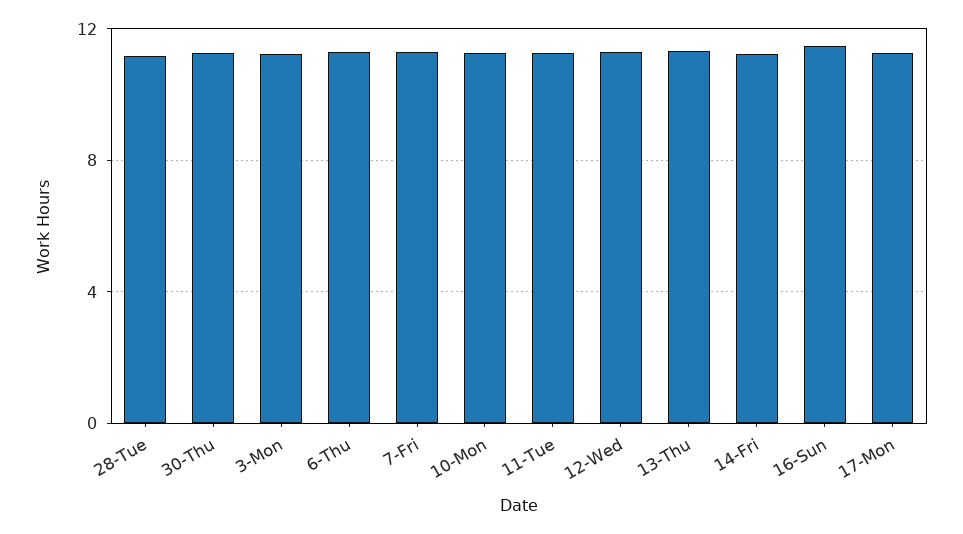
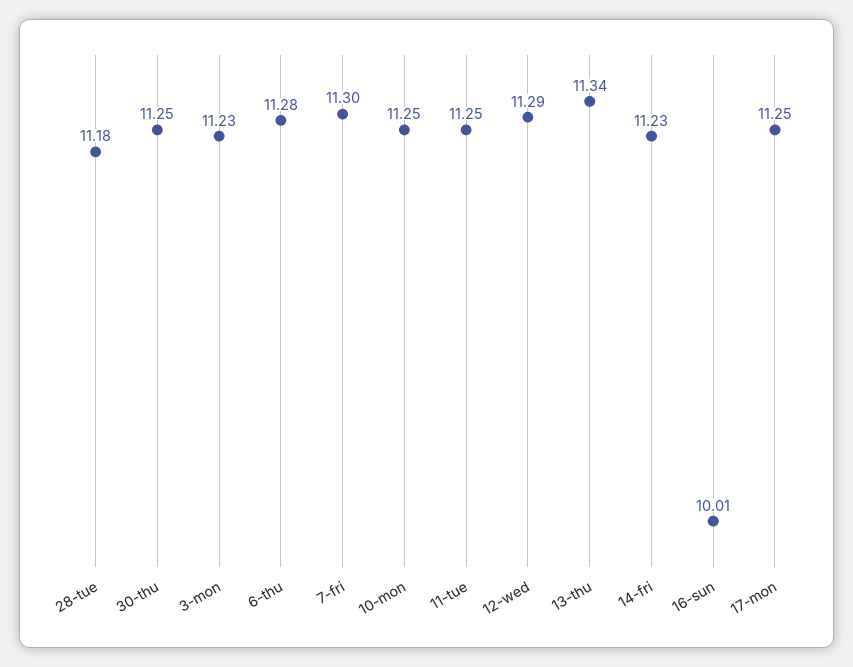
  {
    "28-Tue": 11.18,
    "30-Thu": 11.25,
    "3-Mon": 11.23,
    "6-Thu": 11.28,
    "7-Fri": 11.3,
    "10-Mon": 11.25,
    "11-Tue": 11.25,
    "12-Wed": 11.29,
    "13-Thu": 11.34,
    "14-Fri": 11.23,
-   "16-Sun": 11.5,
+   "16-Sun": 10.01,
    "17-Mon": 11.25
  }

